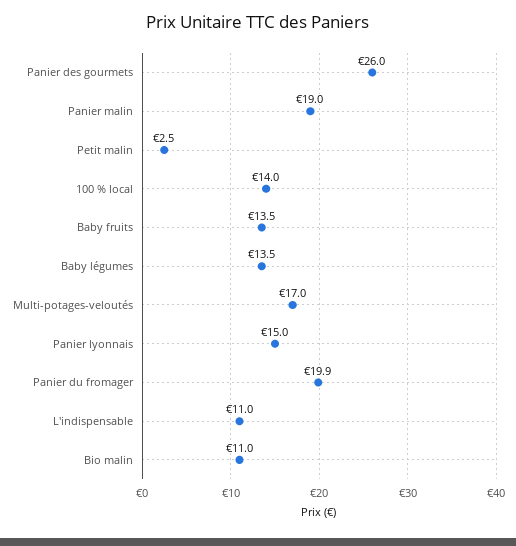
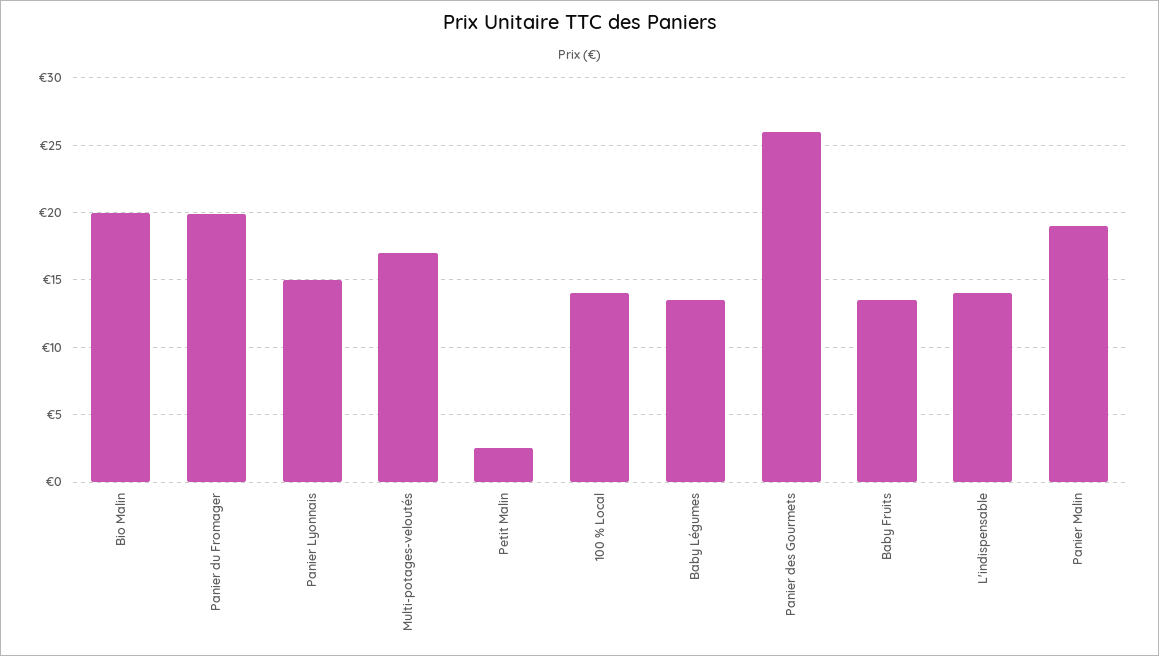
  {
    "Panier des gourmets": 26,
    "Panier malin": 19,
    "Petit malin": 2.5,
    "100 % local": 14,
    "Baby fruits": 13.5,
    "Baby légumes": 13.5,
    "Multi-potages-veloutés": 17,
    "Panier lyonnais": 15,
    "Panier du fromager": 19.9,
-   "L'indispensable": 11,
+   "L'indispensable": 14,
-   "Bio malin": 11
+   "Bio malin": 20
  }

